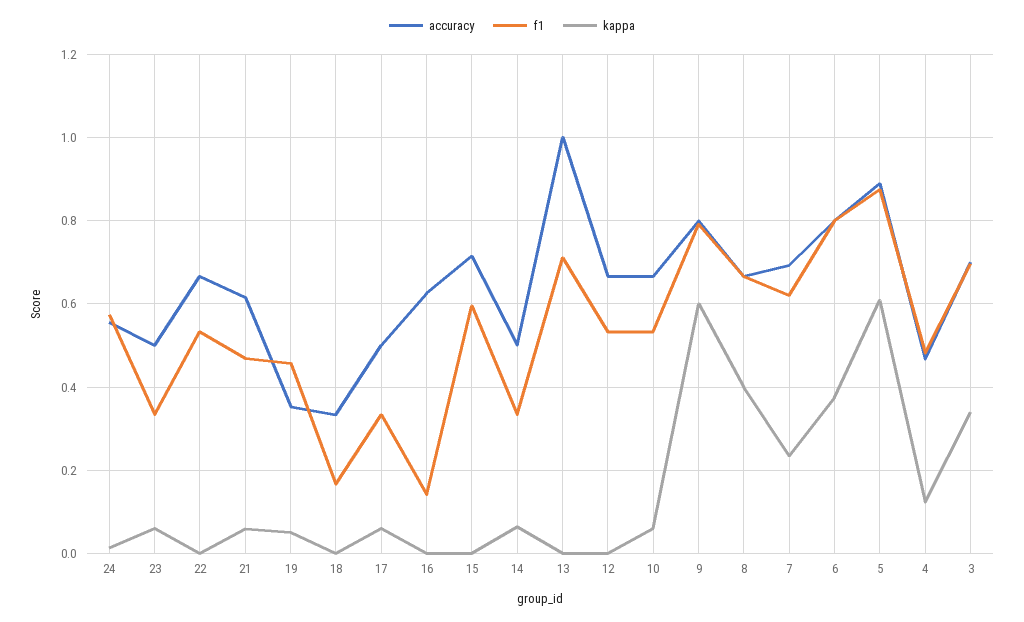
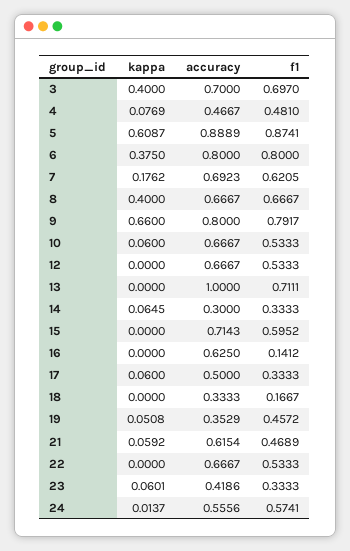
  {
    "accuracy": {
      "24": 0.5556,
-     "23": 0.5,
+     "23": 0.4186,
      "22": 0.6667,
      "21": 0.6154,
      "19": 0.3529,
      "18": 0.3333,
      "17": 0.5,
      "16": 0.625,
      "15": 0.7143,
-     "14": 0.5,
+     "14": 0.3,
      "13": 1,
      "12": 0.6667,
      "10": 0.6667,
      "9": 0.8,
      "8": 0.6667,
      "7": 0.6923,
      "6": 0.8,
      "5": 0.8889,
      "4": 0.4667,
      "3": 0.7
    },
    "f1": {
      "24": 0.5741,
      "23": 0.3333,
      "22": 0.5333,
      "21": 0.4689,
      "19": 0.4572,
      "18": 0.1667,
      "17": 0.3333,
      "16": 0.1412,
      "15": 0.5952,
      "14": 0.3333,
      "13": 0.7111,
      "12": 0.5333,
      "10": 0.5333,
      "9": 0.7917,
      "8": 0.6667,
      "7": 0.6205,
      "6": 0.8,
      "5": 0.8741,
      "4": 0.481,
      "3": 0.697
    },
    "kappa": {
      "24": 0.0137,
      "23": 0.0601,
      "22": 0,
      "21": 0.0592,
      "19": 0.0508,
      "18": 0,
      "17": 0.06,
      "16": 0,
      "15": 0,
      "14": 0.0645,
      "13": 0,
      "12": 0,
      "10": 0.06,
-     "9": 0.6,
+     "9": 0.66,
      "8": 0.4,
-     "7": 0.24,
+     "7": 0.1762,
      "6": 0.375,
      "5": 0.6087,
-     "4": 0.12,
+     "4": 0.0769,
-     "3": 0.34
+     "3": 0.4
    }
  }

